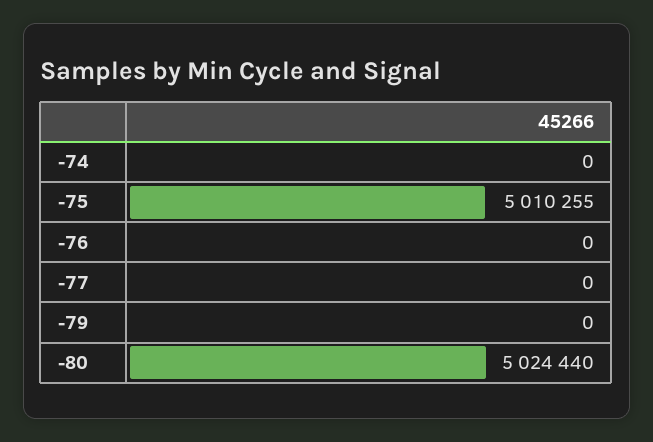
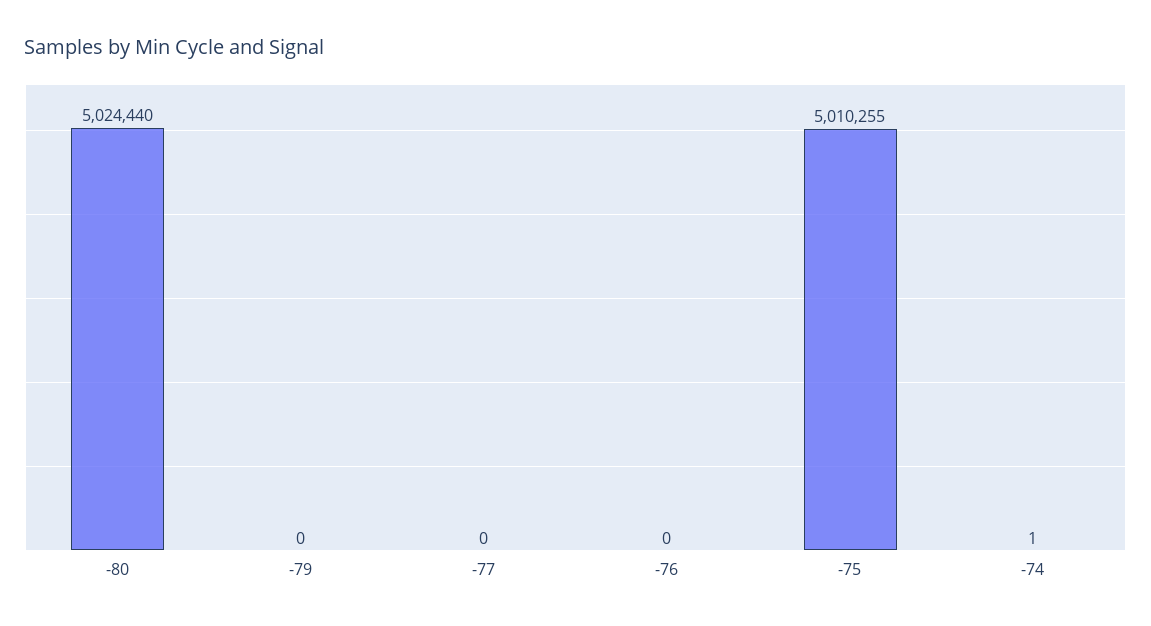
  {
-   "-74": 0,
+   "-74": 1,
    "-75": 5010255,
    "-76": 0,
    "-77": 0,
    "-79": 0,
    "-80": 5024440
  }

